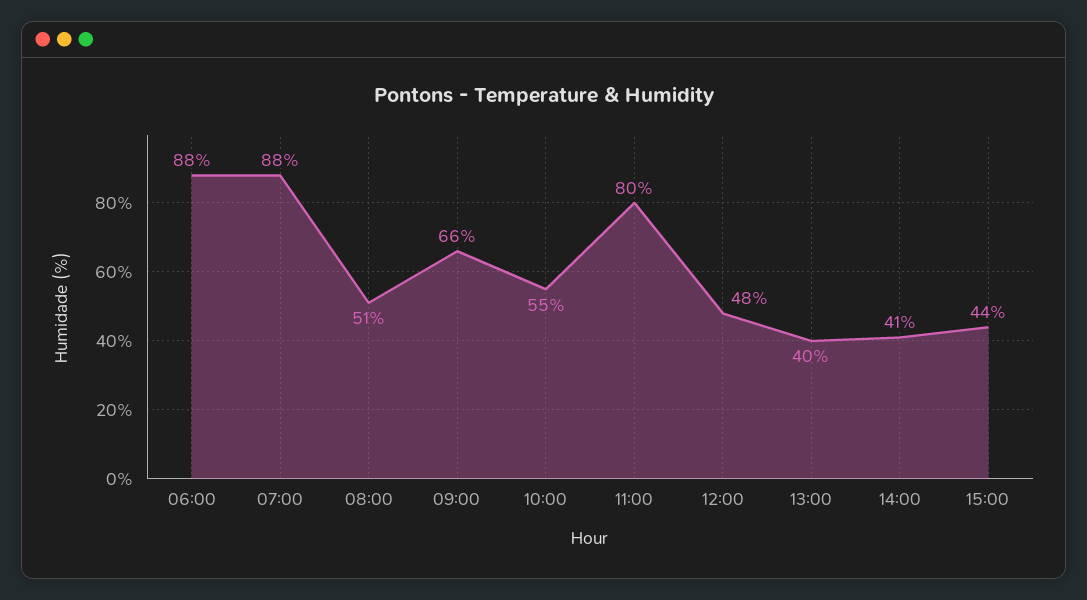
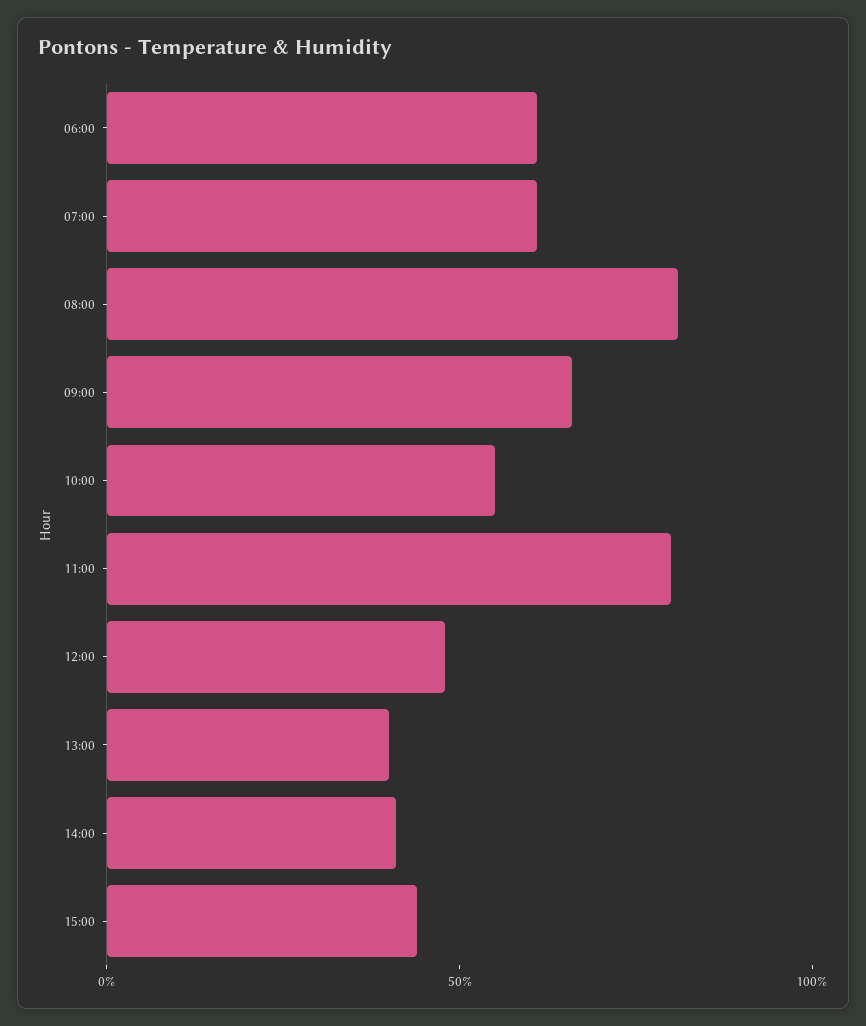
  {
-   "06:00": 88,
+   "06:00": 60,
-   "07:00": 88,
+   "07:00": 60,
-   "08:00": 51,
+   "08:00": 80,
    "09:00": 66,
    "10:00": 55,
    "11:00": 80,
    "12:00": 48,
    "13:00": 40,
    "14:00": 41,
    "15:00": 44
  }

